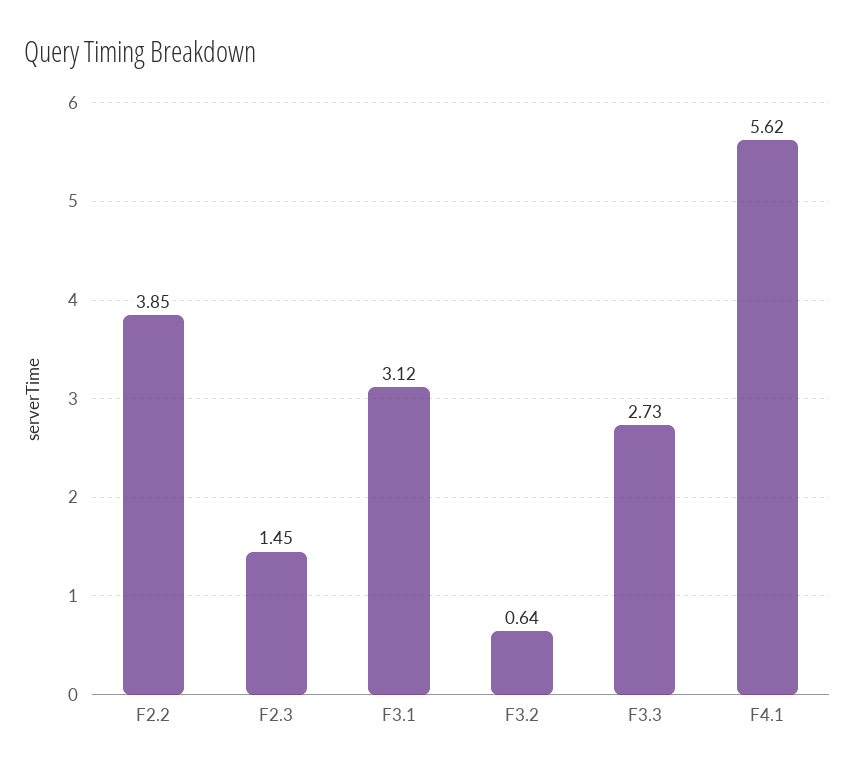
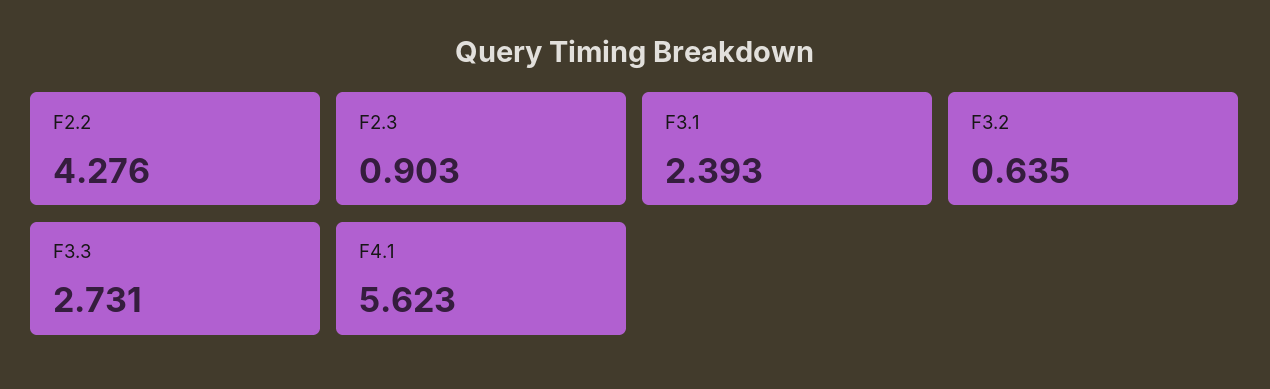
  {
-   "F2.2": 3.85,
+   "F2.2": 4.276,
-   "F2.3": 1.45,
+   "F2.3": 0.903,
-   "F3.1": 3.12,
+   "F3.1": 2.393,
    "F3.2": 0.635,
    "F3.3": 2.731,
    "F4.1": 5.623
  }

